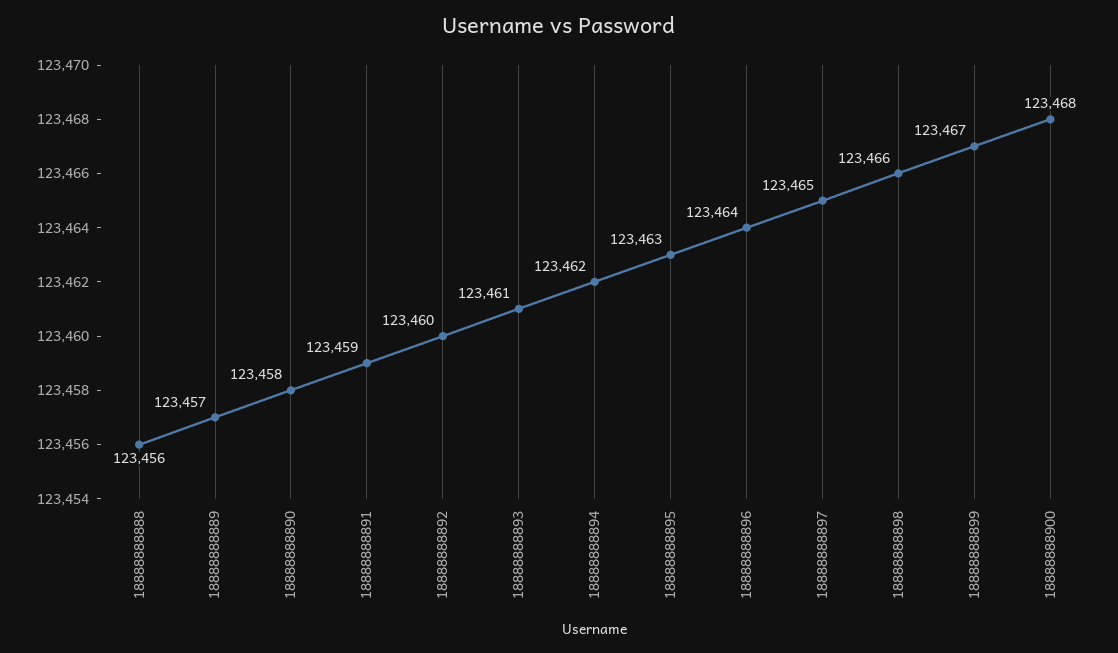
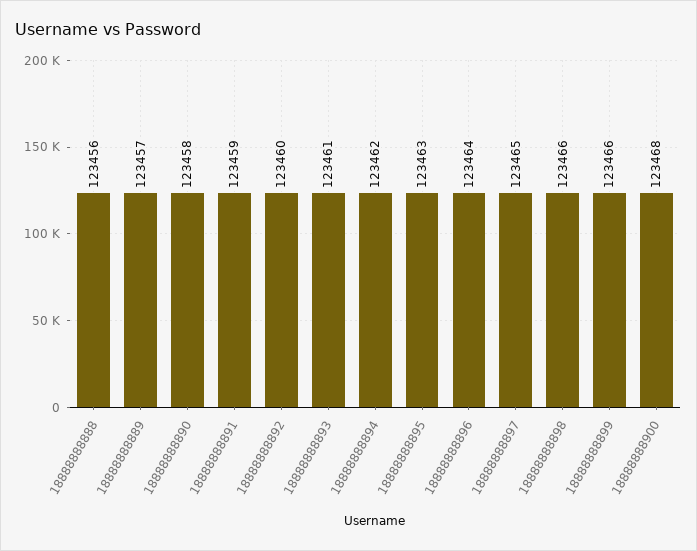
  {
    "18888888888": 123456,
    "18888888889": 123457,
    "18888888890": 123458,
    "18888888891": 123459,
    "18888888892": 123460,
    "18888888893": 123461,
    "18888888894": 123462,
    "18888888895": 123463,
    "18888888896": 123464,
    "18888888897": 123465,
    "18888888898": 123466,
-   "18888888899": 123467,
+   "18888888899": 123466,
    "18888888900": 123468
  }

